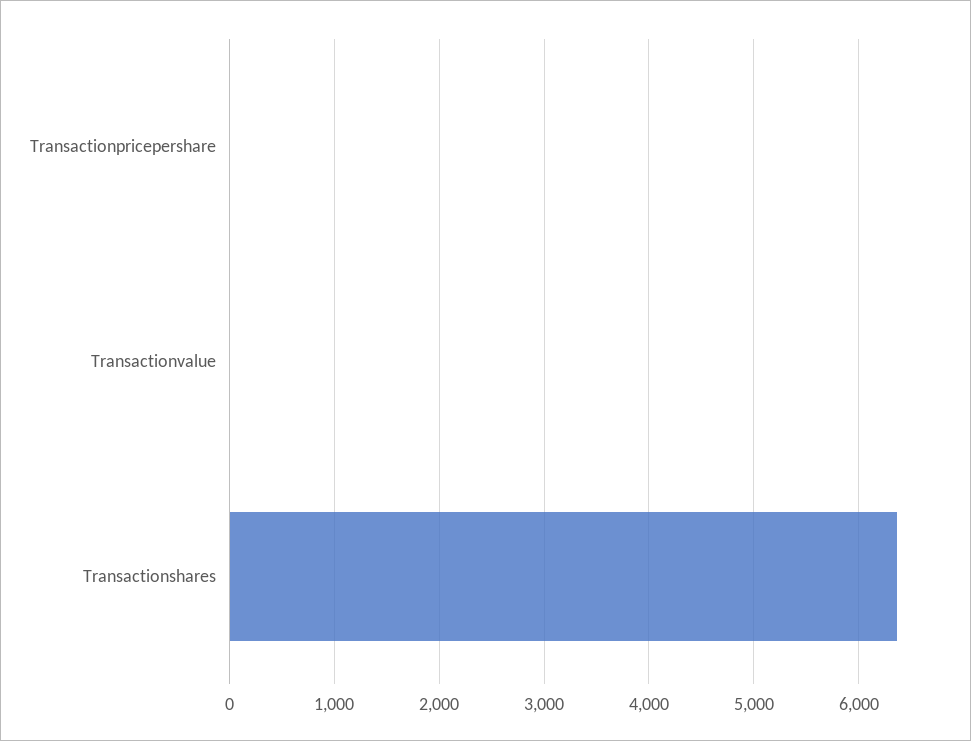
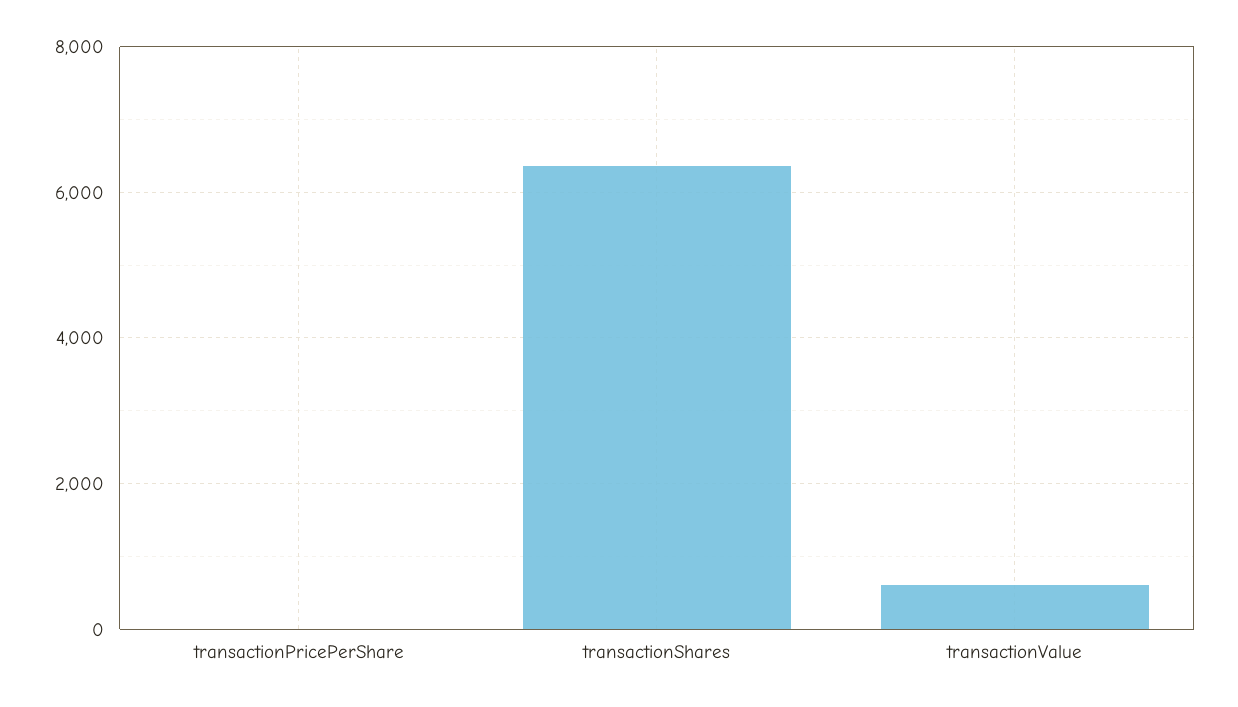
  {
    "Transactionpricepershare": 0,
-   "Transactionvalue": 0,
+   "Transactionvalue": 600,
    "Transactionshares": 6400
  }

